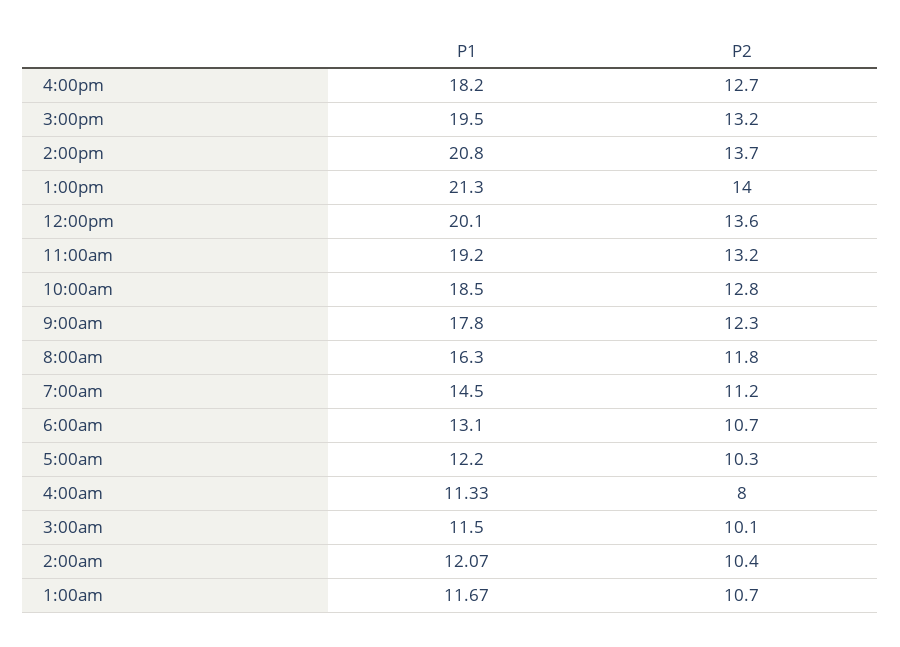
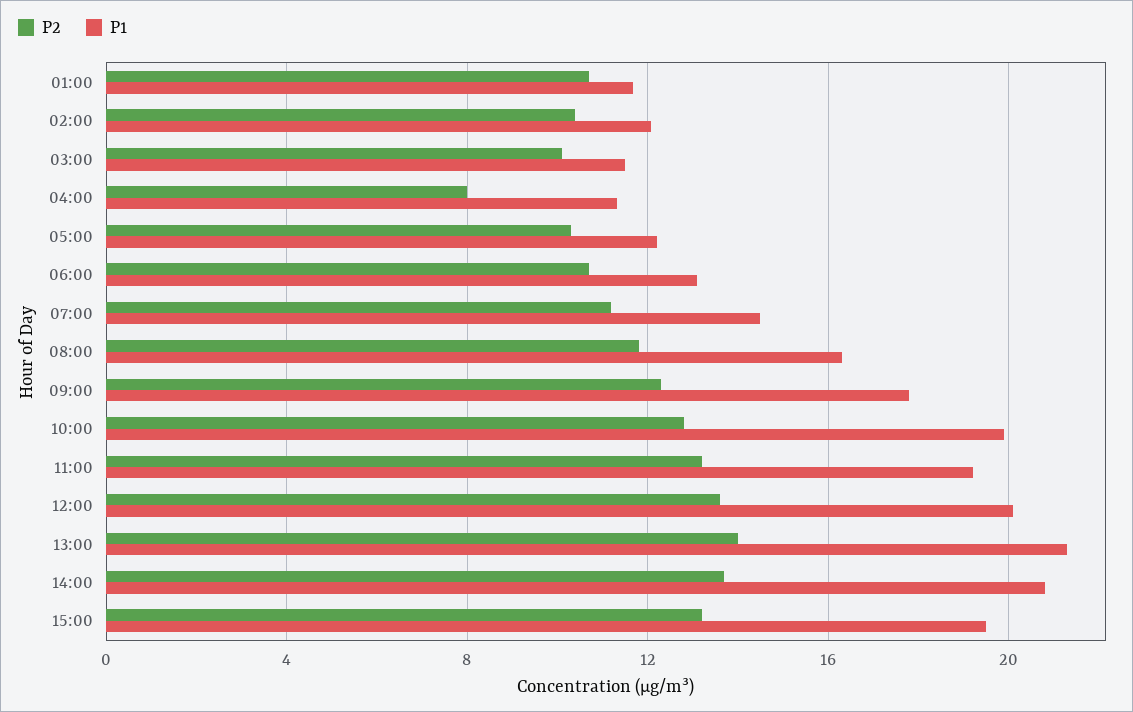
  {
    "P1": {
-     "4:00pm": 18.2,
      "3:00pm": 19.5,
      "2:00pm": 20.8,
      "1:00pm": 21.3,
      "12:00pm": 20.1,
      "11:00am": 19.2,
-     "10:00am": 18.5,
+     "10:00am": 20,
      "9:00am": 17.8,
      "8:00am": 16.3,
      "7:00am": 14.5,
      "6:00am": 13.1,
      "5:00am": 12.2,
      "4:00am": 11.33,
      "3:00am": 11.5,
      "2:00am": 12.07,
      "1:00am": 11.67
    },
    "P2": {
-     "4:00pm": 12.7,
      "3:00pm": 13.2,
      "2:00pm": 13.7,
      "1:00pm": 14,
      "12:00pm": 13.6,
      "11:00am": 13.2,
      "10:00am": 12.8,
      "9:00am": 12.3,
      "8:00am": 11.8,
      "7:00am": 11.2,
      "6:00am": 10.7,
      "5:00am": 10.3,
      "4:00am": 8,
      "3:00am": 10.1,
      "2:00am": 10.4,
      "1:00am": 10.7
    }
  }

